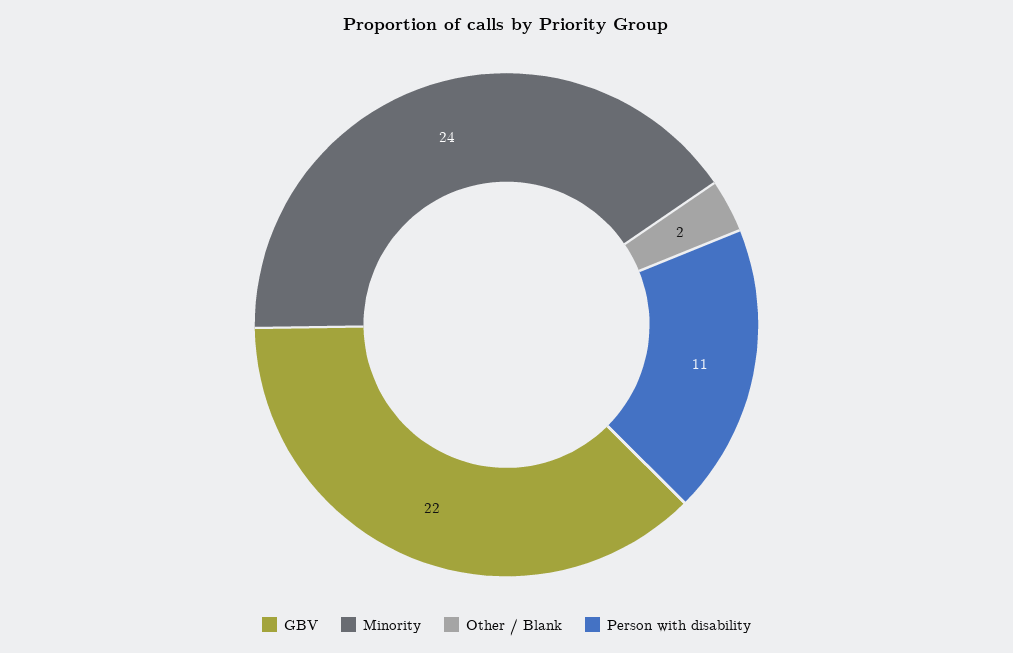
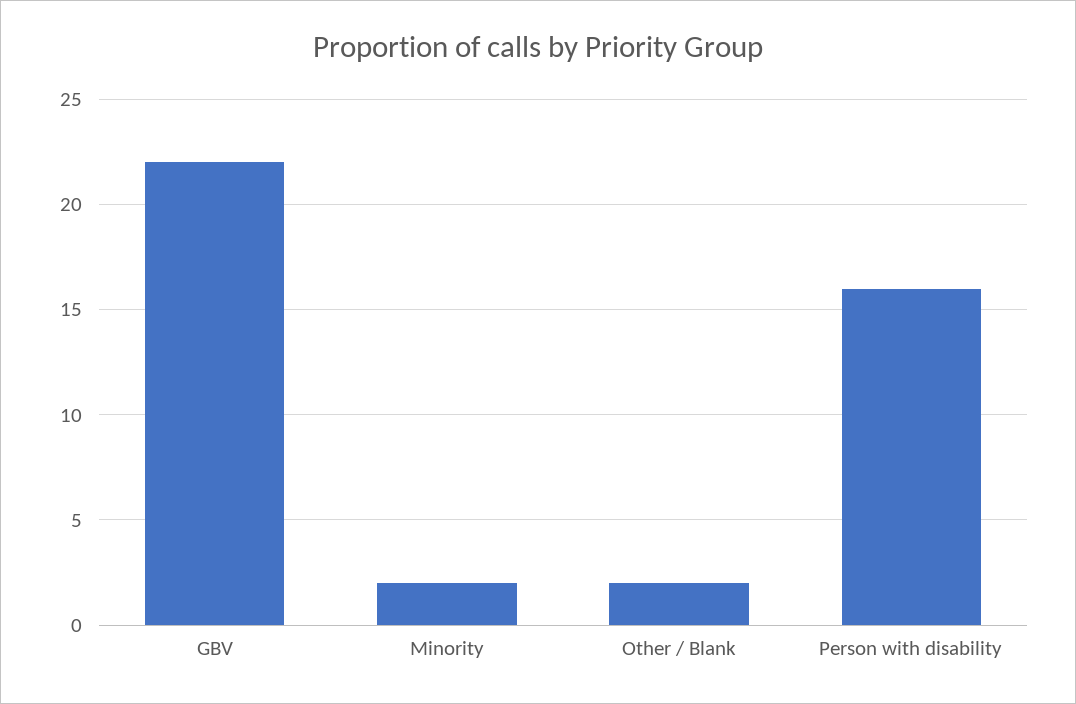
  {
    "GBV": 22,
-   "Minority": 24,
+   "Minority": 2,
    "Other / Blank": 2,
-   "Person with disability": 11
+   "Person with disability": 16
  }

